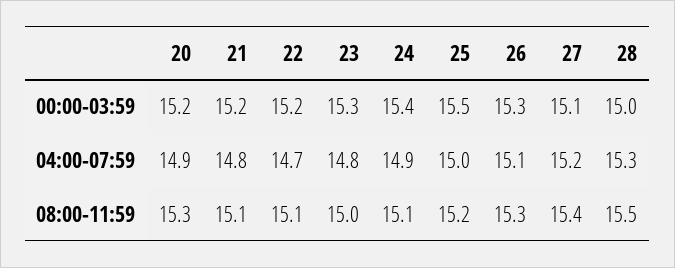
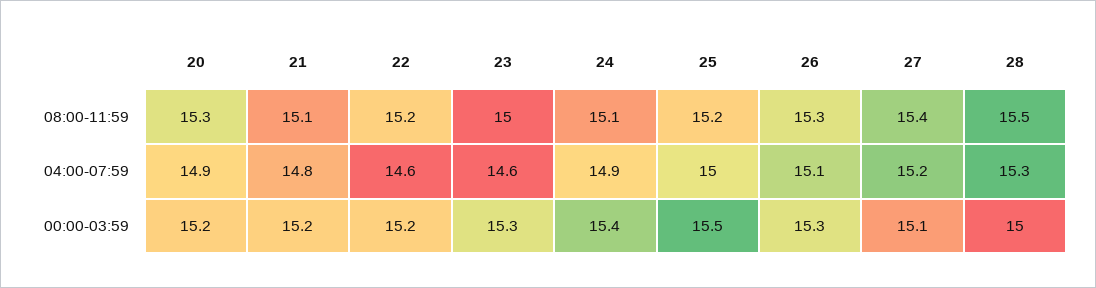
  {
    "20": {
      "00:00-03:59": 15.2,
      "04:00-07:59": 14.9,
      "08:00-11:59": 15.3
    },
    "21": {
      "00:00-03:59": 15.2,
      "04:00-07:59": 14.8,
      "08:00-11:59": 15.1
    },
    "22": {
      "00:00-03:59": 15.2,
-     "04:00-07:59": 14.7,
+     "04:00-07:59": 14.6,
-     "08:00-11:59": 15.1
+     "08:00-11:59": 15.2
    },
    "23": {
      "00:00-03:59": 15.3,
-     "04:00-07:59": 14.8,
+     "04:00-07:59": 14.6,
      "08:00-11:59": 15
    },
    "24": {
      "00:00-03:59": 15.4,
      "04:00-07:59": 14.9,
      "08:00-11:59": 15.1
    },
    "25": {
      "00:00-03:59": 15.5,
      "04:00-07:59": 15,
      "08:00-11:59": 15.2
    },
    "26": {
      "00:00-03:59": 15.3,
      "04:00-07:59": 15.1,
      "08:00-11:59": 15.3
    },
    "27": {
      "00:00-03:59": 15.1,
      "04:00-07:59": 15.2,
      "08:00-11:59": 15.4
    },
    "28": {
      "00:00-03:59": 15,
      "04:00-07:59": 15.3,
      "08:00-11:59": 15.5
    }
  }

